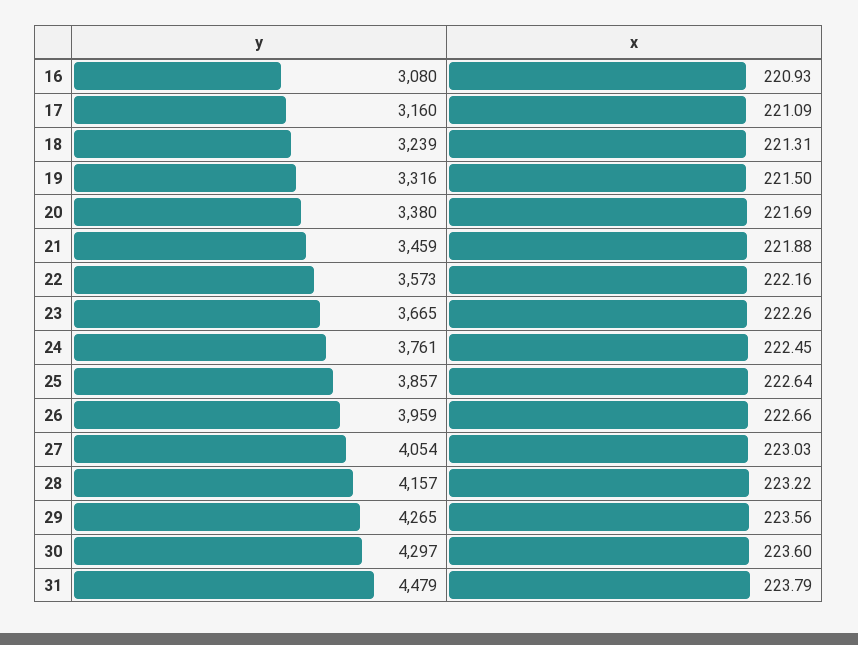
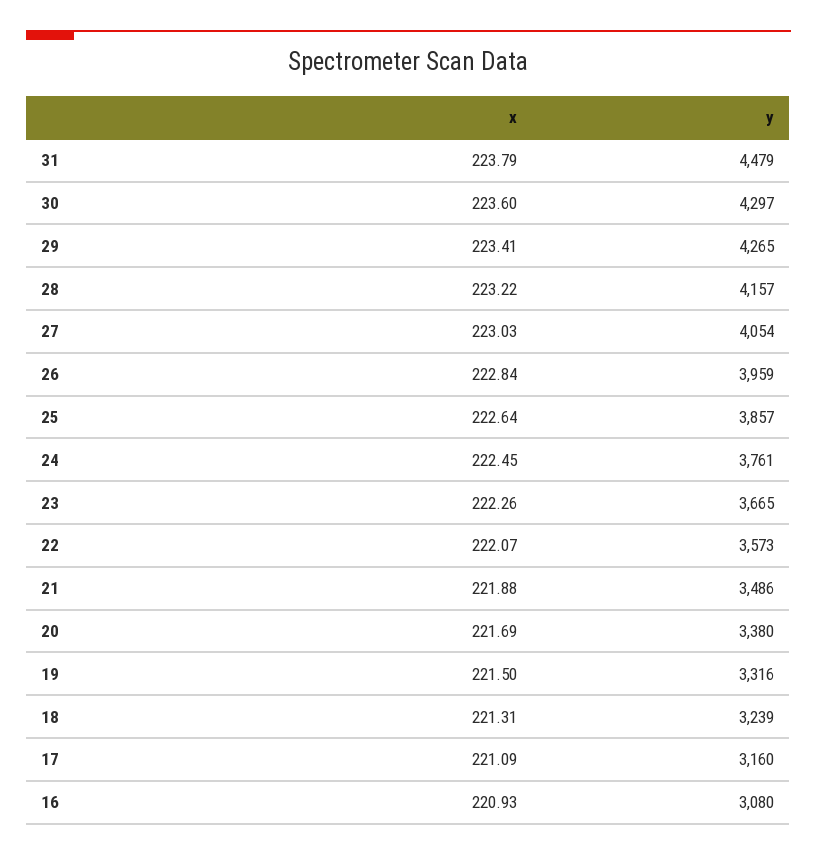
  {
    "y": {
      "16": 3080,
      "17": 3160,
      "18": 3239,
      "19": 3316,
      "20": 3380,
-     "21": 3459,
+     "21": 3486,
      "22": 3573,
      "23": 3665,
      "24": 3761,
      "25": 3857,
      "26": 3959,
      "27": 4054,
      "28": 4157,
      "29": 4265,
      "30": 4297,
      "31": 4479
    },
    "x": {
      "16": 220.93,
      "17": 221.09,
      "18": 221.31,
      "19": 221.5,
      "20": 221.69,
      "21": 221.88,
-     "22": 222.16,
+     "22": 222.07,
      "23": 222.26,
      "24": 222.45,
      "25": 222.64,
-     "26": 222.66,
+     "26": 222.84,
      "27": 223.03,
      "28": 223.22,
-     "29": 223.56,
+     "29": 223.41,
      "30": 223.6,
      "31": 223.79
    }
  }

